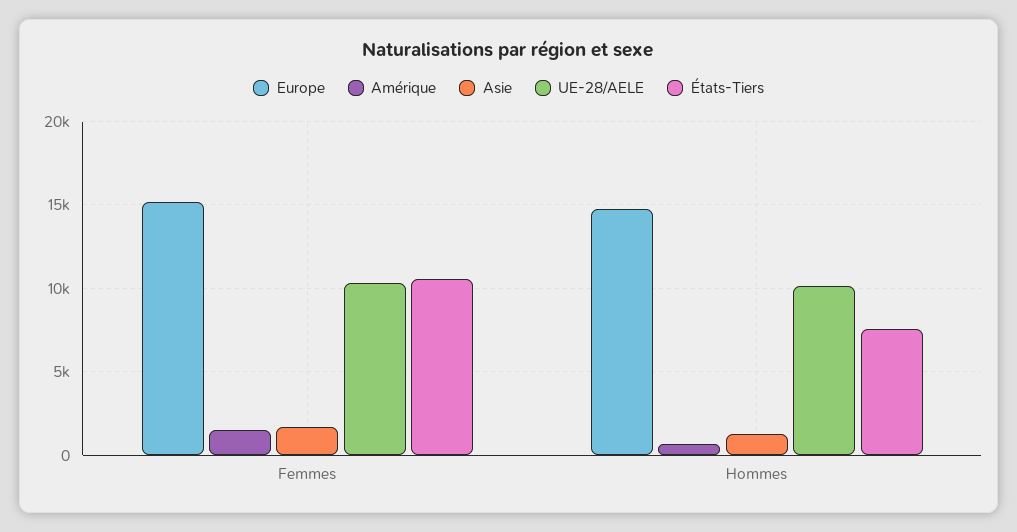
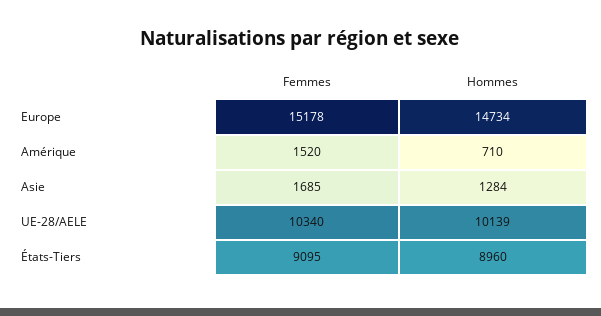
  {
    "Europe": {
      "Femmes": 15178,
      "Hommes": 14734
    },
    "Amérique": {
      "Femmes": 1520,
      "Hommes": 710
    },
    "Asie": {
      "Femmes": 1685,
      "Hommes": 1284
    },
    "UE-28/AELE": {
      "Femmes": 10340,
      "Hommes": 10139
    },
    "États-Tiers": {
-     "Femmes": 10500,
+     "Femmes": 9095,
-     "Hommes": 7500
+     "Hommes": 8960
    }
  }

